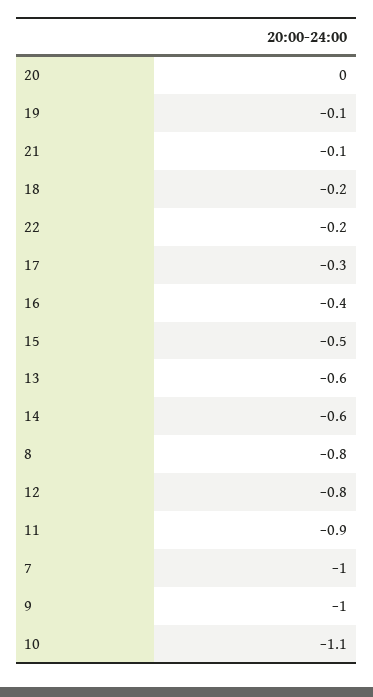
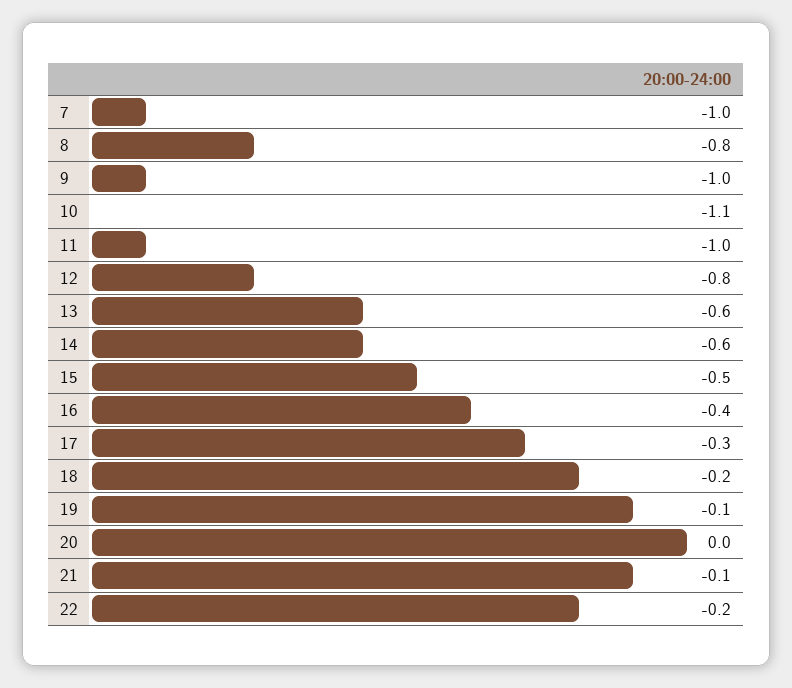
  {
    "20": 0,
    "19": -0.1,
    "21": -0.1,
    "18": -0.2,
    "22": -0.2,
    "17": -0.3,
    "16": -0.4,
    "15": -0.5,
    "13": -0.6,
    "14": -0.6,
    "8": -0.8,
    "12": -0.8,
-   "11": -0.9,
+   "11": -1,
    "7": -1,
    "9": -1,
    "10": -1.1
  }

